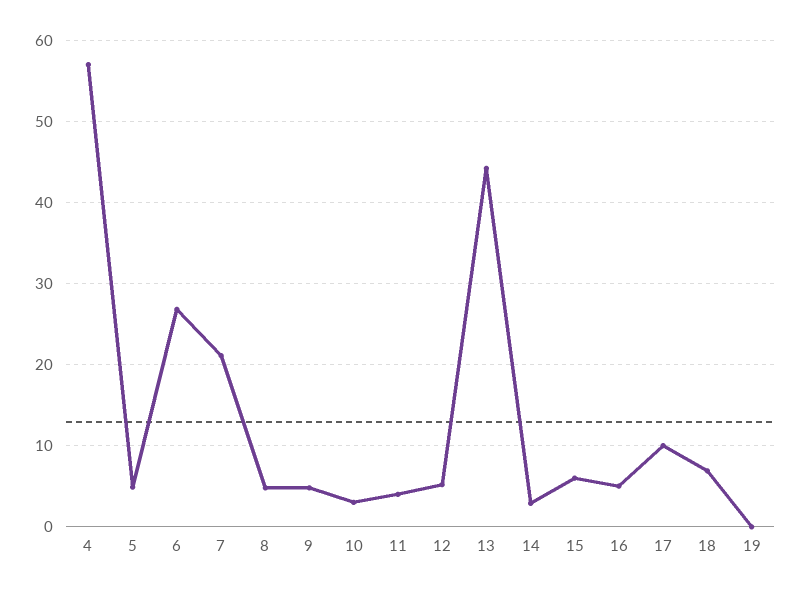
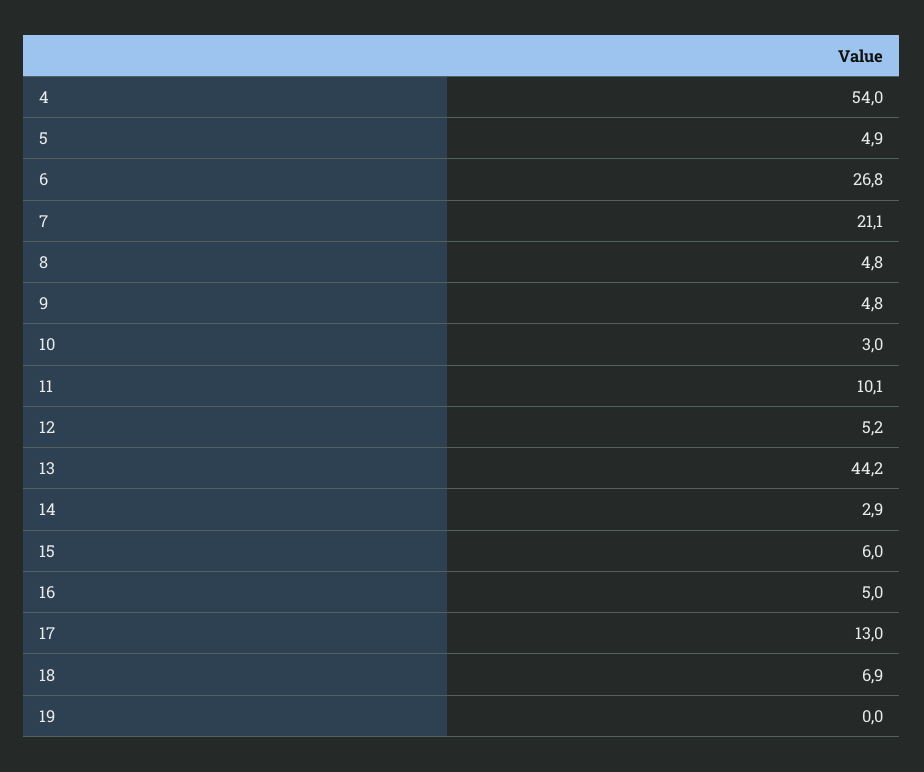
  {
-   "4": 57,
+   "4": 54,
    "5": 4.9,
    "6": 26.8,
    "7": 21.1,
    "8": 4.8,
    "9": 4.8,
    "10": 3,
-   "11": 4,
+   "11": 10.1,
    "12": 5.2,
    "13": 44.2,
    "14": 2.9,
    "15": 6,
    "16": 5,
-   "17": 10,
+   "17": 13,
    "18": 6.9,
    "19": 0
  }

